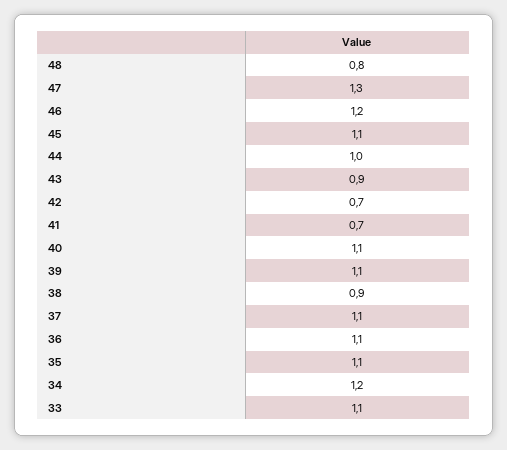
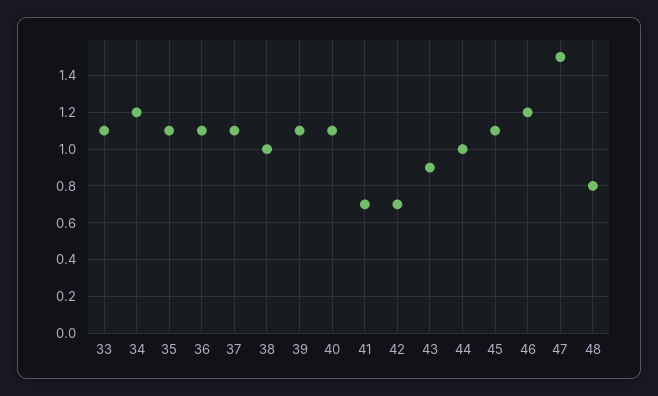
  {
    "48": 0.8,
-   "47": 1.3,
+   "47": 1.5,
    "46": 1.2,
    "45": 1.1,
    "44": 1,
    "43": 0.9,
    "42": 0.7,
    "41": 0.7,
    "40": 1.1,
    "39": 1.1,
-   "38": 0.9,
+   "38": 1,
    "37": 1.1,
    "36": 1.1,
    "35": 1.1,
    "34": 1.2,
    "33": 1.1
  }

